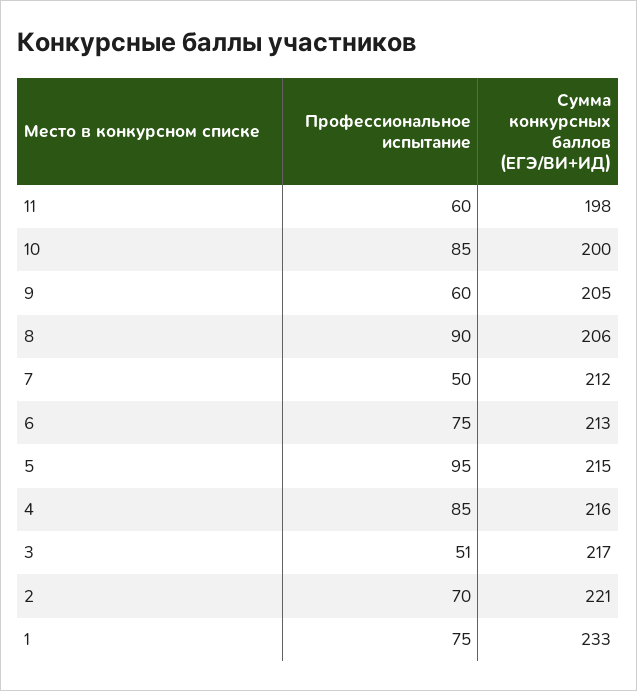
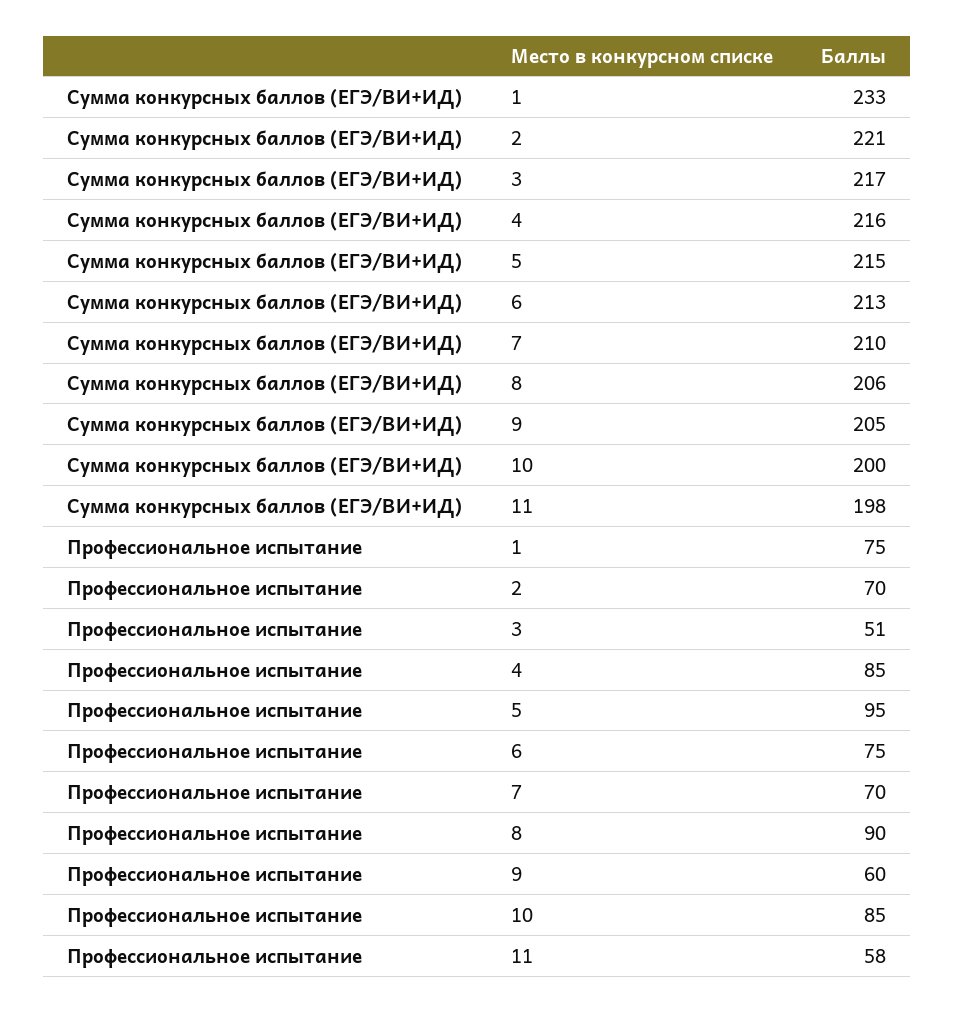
  {
    "Профессиональное испытание": {
-     "11": 60,
+     "11": 58,
      "10": 85,
      "9": 60,
      "8": 90,
-     "7": 50,
+     "7": 70,
      "6": 75,
      "5": 95,
      "4": 85,
      "3": 51,
      "2": 70,
      "1": 75
    },
    "Сумма конкурсных баллов (ЕГЭ/ВИ+ИД)": {
      "11": 198,
      "10": 200,
      "9": 205,
      "8": 206,
-     "7": 212,
+     "7": 210,
      "6": 213,
      "5": 215,
      "4": 216,
      "3": 217,
      "2": 221,
      "1": 233
    }
  }

